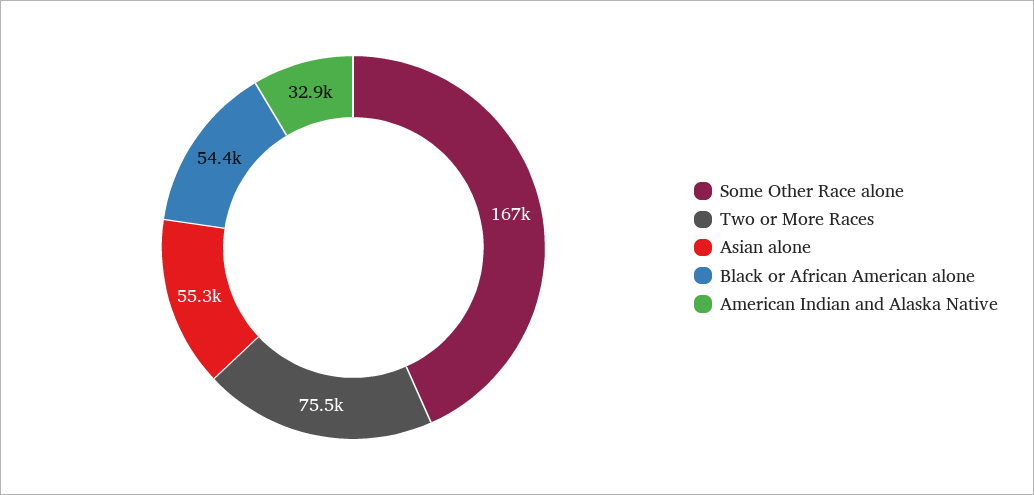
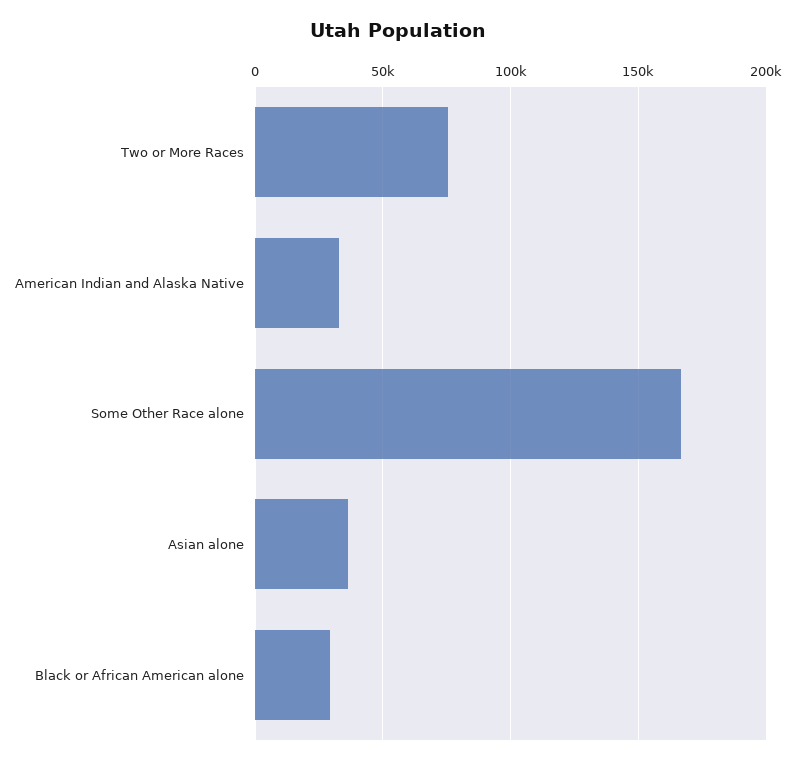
  {
    "Some Other Race alone": 167000,
    "Two or More Races": 75500,
-   "Asian alone": 55300,
+   "Asian alone": 35000,
-   "Black or African American alone": 54400,
+   "Black or African American alone": 30000,
    "American Indian and Alaska Native": 32900
  }

